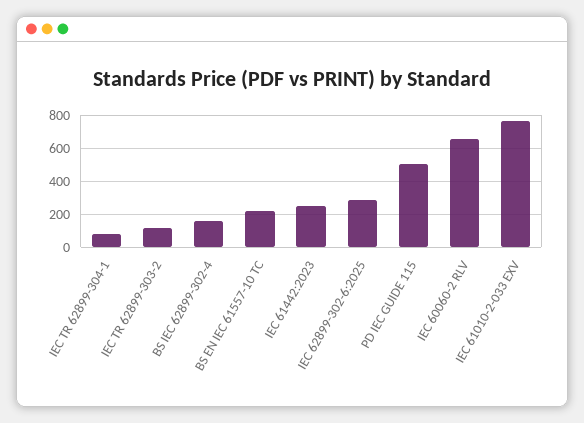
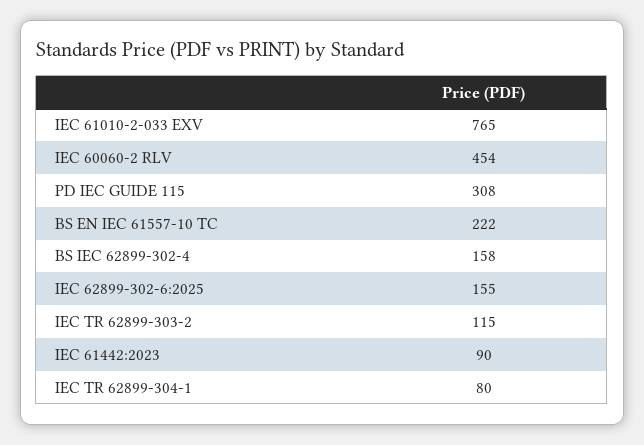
  {
    "IEC TR 62899-304-1": 80,
    "IEC TR 62899-303-2": 115,
    "BS IEC 62899-302-4": 158,
    "BS EN IEC 61557-10 TC": 222,
-   "IEC 61442:2023": 250,
+   "IEC 61442:2023": 90,
-   "IEC 62899-302-6:2025": 300,
+   "IEC 62899-302-6:2025": 155,
-   "PD IEC GUIDE 115": 500,
+   "PD IEC GUIDE 115": 308,
-   "IEC 60060-2 RLV": 650,
+   "IEC 60060-2 RLV": 454,
    "IEC 61010-2-033 EXV": 765
  }

